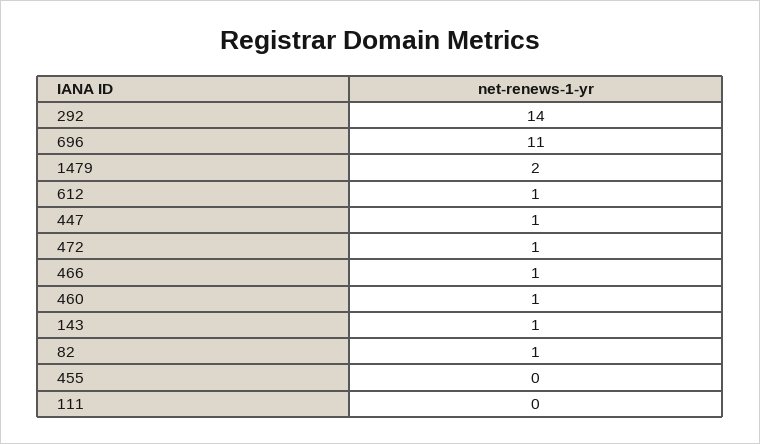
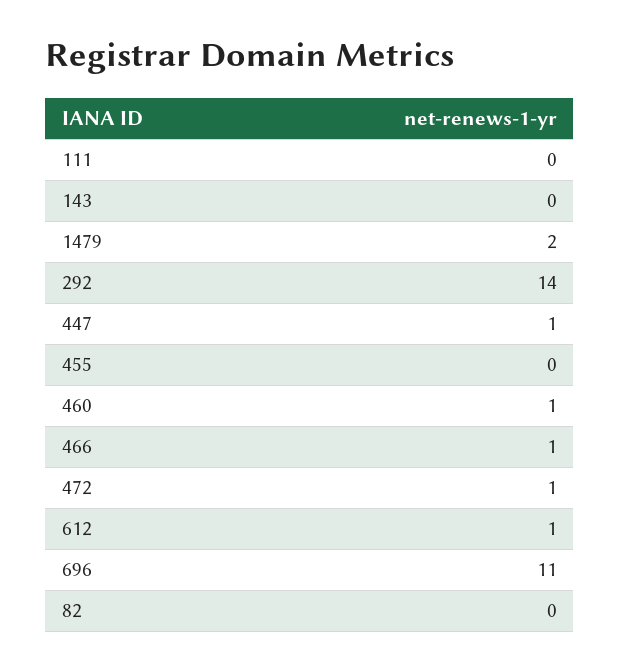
  {
    "292": 14,
    "696": 11,
    "1479": 2,
    "612": 1,
    "447": 1,
    "472": 1,
    "466": 1,
    "460": 1,
-   "143": 1,
+   "143": 0,
-   "82": 1,
+   "82": 0,
    "455": 0,
    "111": 0
  }

